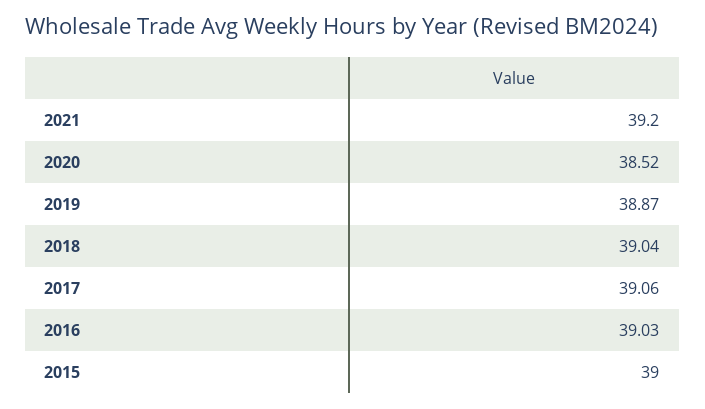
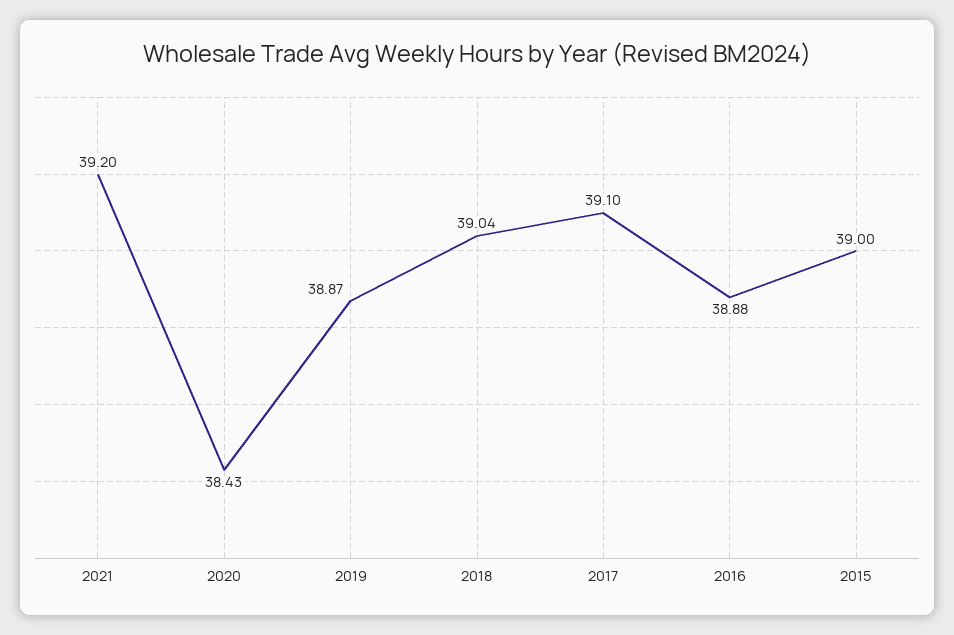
  {
    "2021": 39.2,
-   "2020": 38.52,
+   "2020": 38.43,
    "2019": 38.87,
    "2018": 39.04,
-   "2017": 39.06,
+   "2017": 39.1,
-   "2016": 39.03,
+   "2016": 38.88,
    "2015": 39
  }

